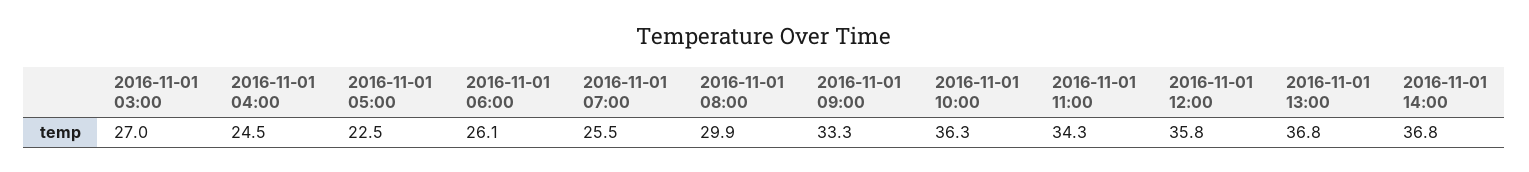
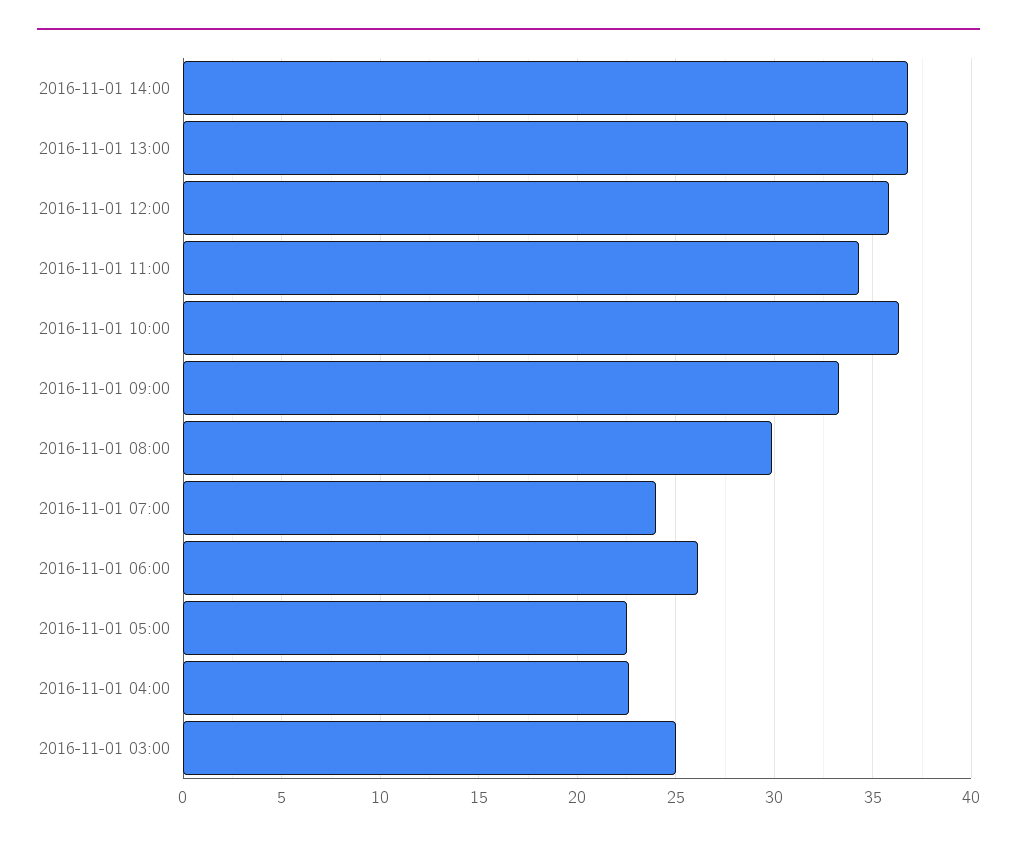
  {
-   "2016-11-01 03:00": 27,
+   "2016-11-01 03:00": 25,
-   "2016-11-01 04:00": 24.5,
+   "2016-11-01 04:00": 22.5,
    "2016-11-01 05:00": 22.5,
    "2016-11-01 06:00": 26.1,
-   "2016-11-01 07:00": 25.5,
+   "2016-11-01 07:00": 24,
    "2016-11-01 08:00": 29.9,
    "2016-11-01 09:00": 33.3,
    "2016-11-01 10:00": 36.3,
    "2016-11-01 11:00": 34.3,
    "2016-11-01 12:00": 35.8,
    "2016-11-01 13:00": 36.8,
    "2016-11-01 14:00": 36.8
  }

